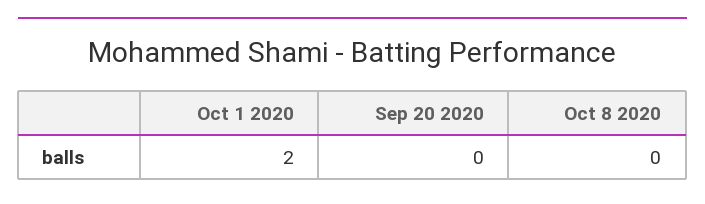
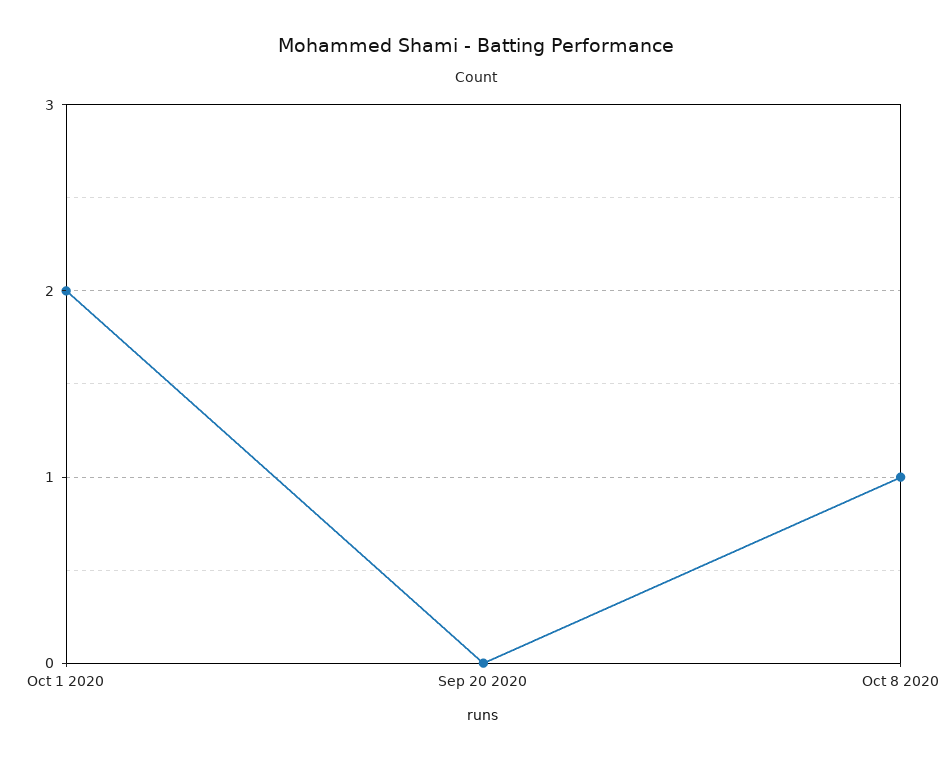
  {
    "Oct 1 2020": 2,
    "Sep 20 2020": 0,
-   "Oct 8 2020": 0
+   "Oct 8 2020": 1
  }

